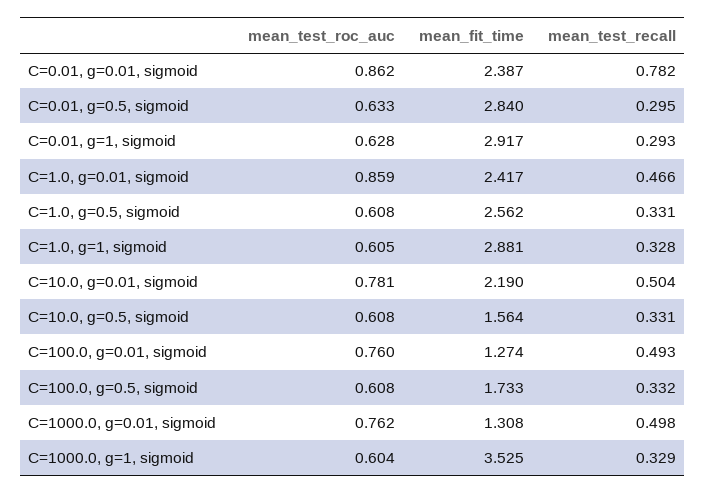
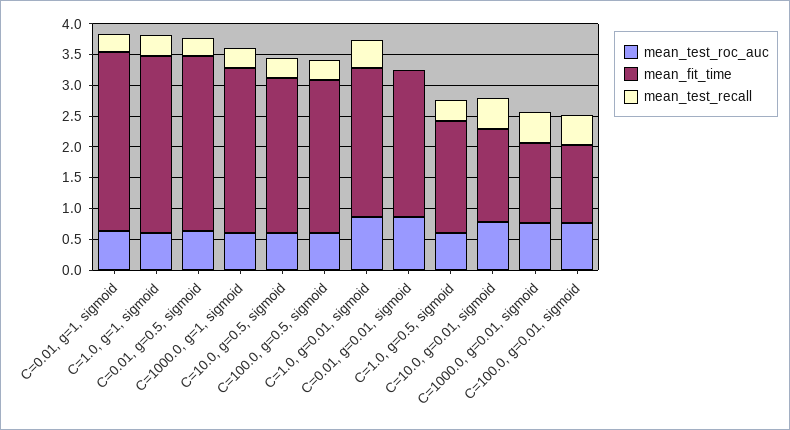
  {
    "mean_test_roc_auc": {
      "C=0.01, g=0.01, sigmoid": 0.862,
      "C=0.01, g=0.5, sigmoid": 0.633,
      "C=0.01, g=1, sigmoid": 0.628,
      "C=1.0, g=0.01, sigmoid": 0.859,
      "C=1.0, g=0.5, sigmoid": 0.608,
      "C=1.0, g=1, sigmoid": 0.605,
      "C=10.0, g=0.01, sigmoid": 0.781,
      "C=10.0, g=0.5, sigmoid": 0.608,
      "C=100.0, g=0.01, sigmoid": 0.76,
      "C=100.0, g=0.5, sigmoid": 0.608,
      "C=1000.0, g=0.01, sigmoid": 0.762,
      "C=1000.0, g=1, sigmoid": 0.604
    },
    "mean_fit_time": {
      "C=0.01, g=0.01, sigmoid": 2.387,
      "C=0.01, g=0.5, sigmoid": 2.84,
      "C=0.01, g=1, sigmoid": 2.917,
      "C=1.0, g=0.01, sigmoid": 2.417,
-     "C=1.0, g=0.5, sigmoid": 2.562,
+     "C=1.0, g=0.5, sigmoid": 1.75,
      "C=1.0, g=1, sigmoid": 2.881,
-     "C=10.0, g=0.01, sigmoid": 2.19,
+     "C=10.0, g=0.01, sigmoid": 1.5,
-     "C=10.0, g=0.5, sigmoid": 1.564,
+     "C=10.0, g=0.5, sigmoid": 2.5,
      "C=100.0, g=0.01, sigmoid": 1.274,
-     "C=100.0, g=0.5, sigmoid": 1.733,
+     "C=100.0, g=0.5, sigmoid": 2.5,
      "C=1000.0, g=0.01, sigmoid": 1.308,
-     "C=1000.0, g=1, sigmoid": 3.525
+     "C=1000.0, g=1, sigmoid": 2.75
    },
    "mean_test_recall": {
-     "C=0.01, g=0.01, sigmoid": 0.782,
+     "C=0.01, g=0.01, sigmoid": 0,
      "C=0.01, g=0.5, sigmoid": 0.295,
      "C=0.01, g=1, sigmoid": 0.293,
      "C=1.0, g=0.01, sigmoid": 0.466,
      "C=1.0, g=0.5, sigmoid": 0.331,
      "C=1.0, g=1, sigmoid": 0.328,
      "C=10.0, g=0.01, sigmoid": 0.504,
      "C=10.0, g=0.5, sigmoid": 0.331,
      "C=100.0, g=0.01, sigmoid": 0.493,
      "C=100.0, g=0.5, sigmoid": 0.332,
      "C=1000.0, g=0.01, sigmoid": 0.498,
      "C=1000.0, g=1, sigmoid": 0.329
    }
  }

